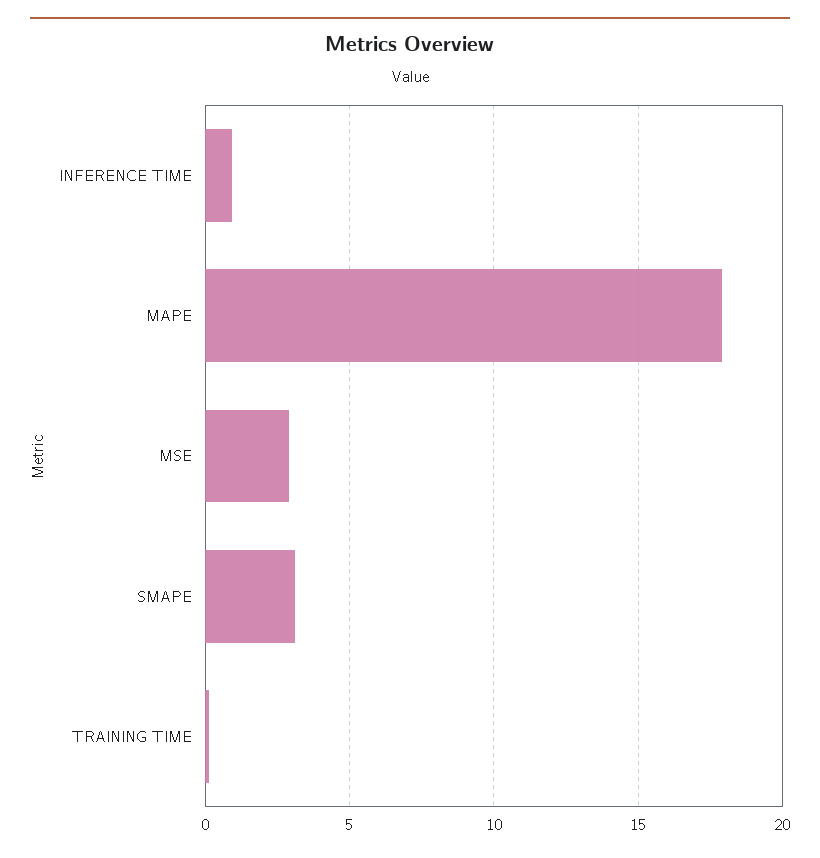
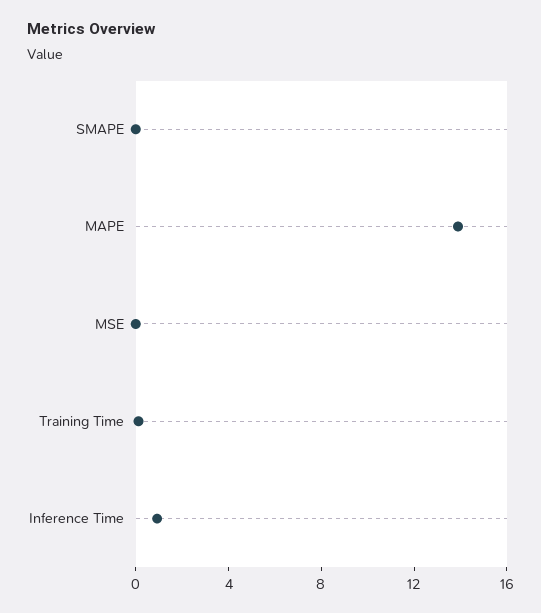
  {
    "INFERENCE TIME": 1,
-   "MAPE": 18,
+   "MAPE": 14,
-   "MSE": 3,
+   "MSE": 0,
-   "SMAPE": 3,
+   "SMAPE": 0,
    "TRAINING TIME": 0
  }

